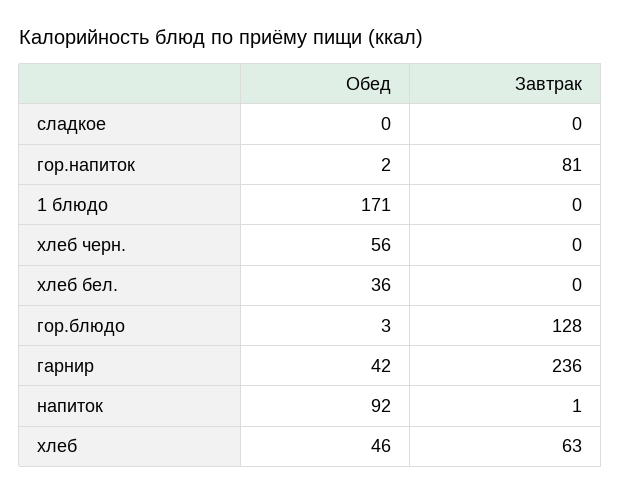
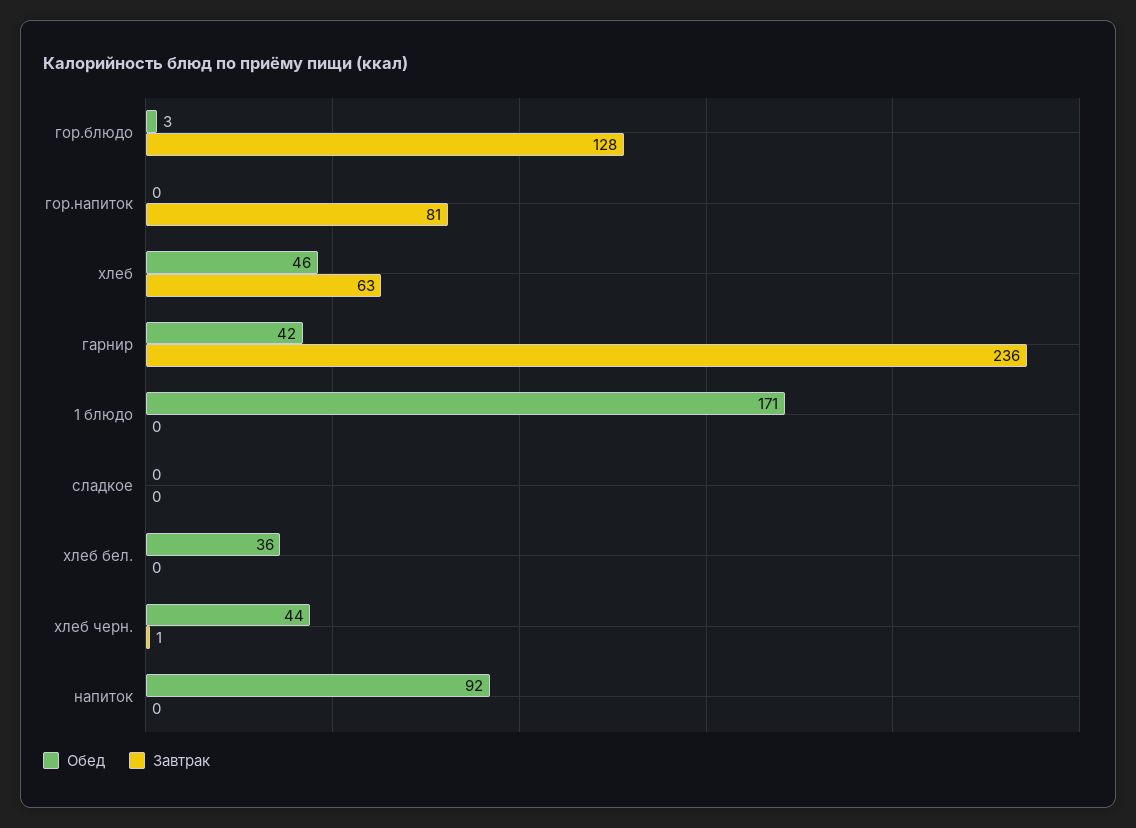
  {
    "Обед": {
      "сладкое": 0,
-     "гор.напиток": 2,
+     "гор.напиток": 0,
      "1 блюдо": 171,
-     "хлеб черн.": 56,
+     "хлеб черн.": 44,
      "хлеб бел.": 36,
      "гор.блюдо": 3,
      "гарнир": 42,
      "напиток": 92,
      "хлеб": 46
    },
    "Завтрак": {
      "сладкое": 0,
      "гор.напиток": 81,
      "1 блюдо": 0,
-     "хлеб черн.": 0,
+     "хлеб черн.": 1,
      "хлеб бел.": 0,
      "гор.блюдо": 128,
      "гарнир": 236,
-     "напиток": 1,
+     "напиток": 0,
      "хлеб": 63
    }
  }

